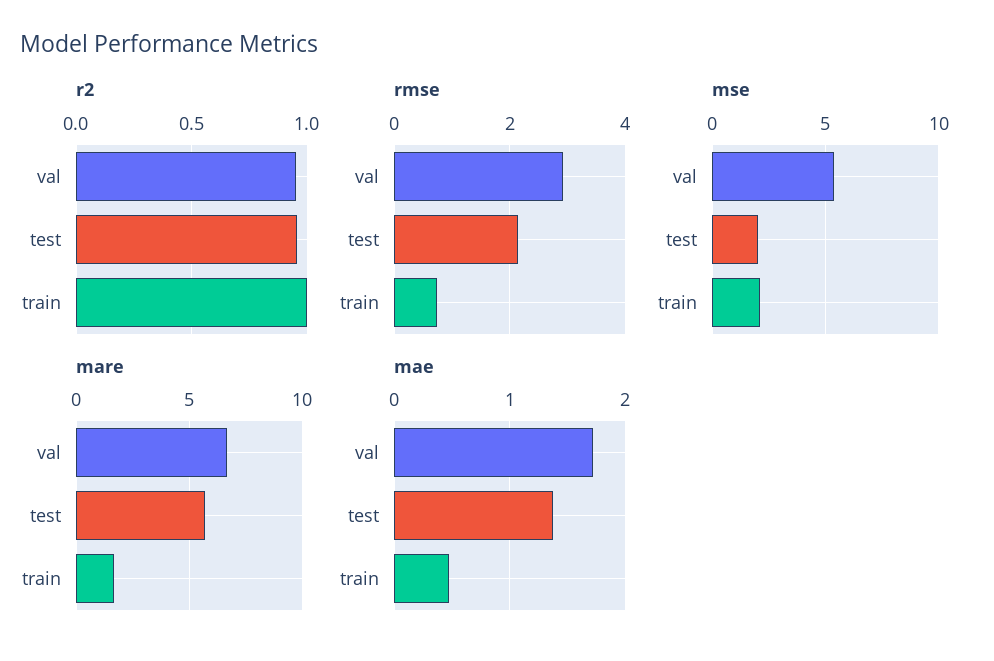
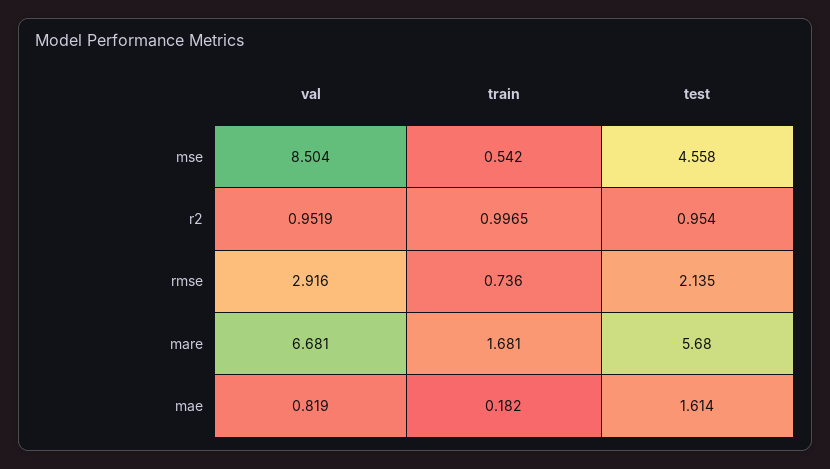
  {
    "r2": {
      "val": 0.9519,
      "test": 0.954,
      "train": 0.9965
    },
    "rmse": {
      "val": 2.916,
      "test": 2.135,
      "train": 0.736
    },
    "mse": {
-     "val": 5.5,
+     "val": 8.504,
-     "test": 2,
+     "test": 4.558,
-     "train": 2
+     "train": 0.542
    },
    "mare": {
      "val": 6.681,
      "test": 5.68,
      "train": 1.681
    },
    "mae": {
-     "val": 1.7,
+     "val": 0.819,
-     "test": 1.4,
+     "test": 1.614,
-     "train": 0.5
+     "train": 0.182
    }
  }

